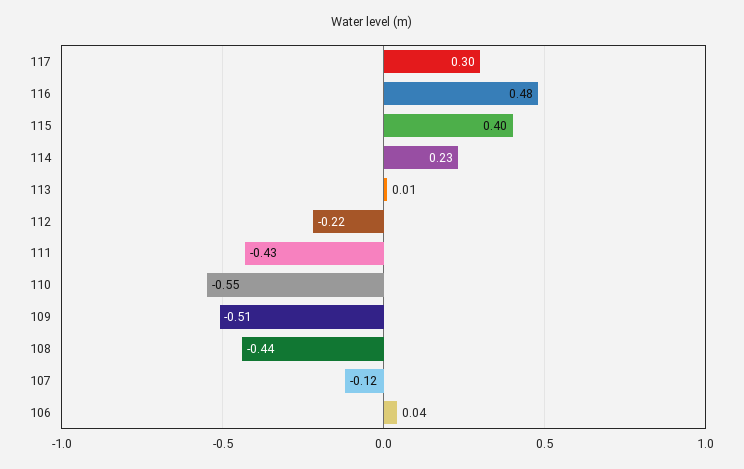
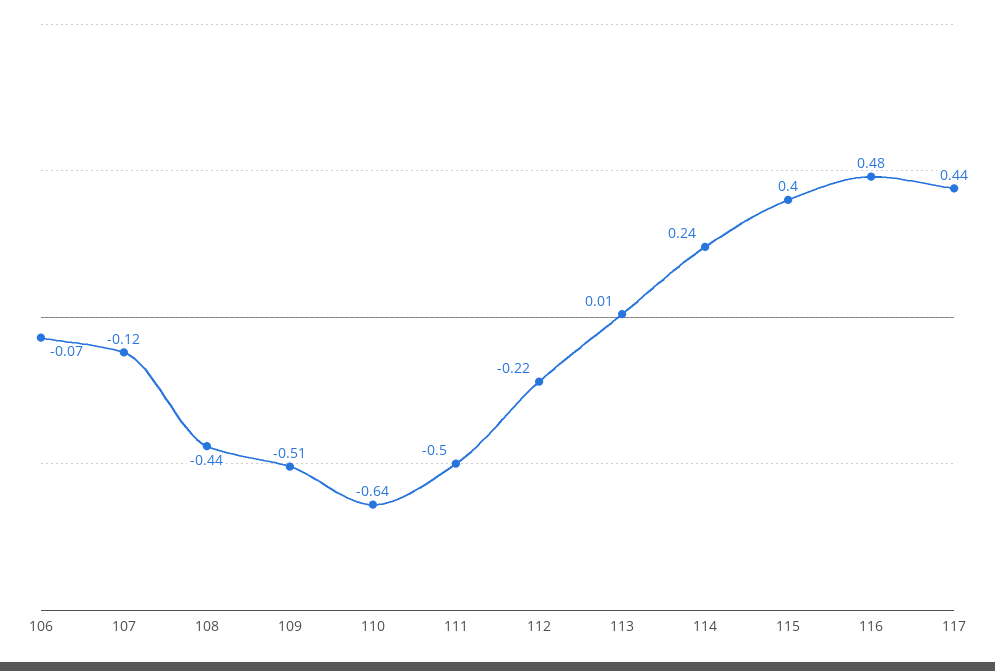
  {
-   "117": 0.3,
+   "117": 0.44,
    "116": 0.48,
    "115": 0.4,
-   "114": 0.23,
+   "114": 0.24,
    "113": 0.01,
    "112": -0.22,
-   "111": -0.43,
+   "111": -0.5,
-   "110": -0.55,
+   "110": -0.64,
    "109": -0.51,
    "108": -0.44,
    "107": -0.12,
-   "106": 0.04
+   "106": -0.07
  }

